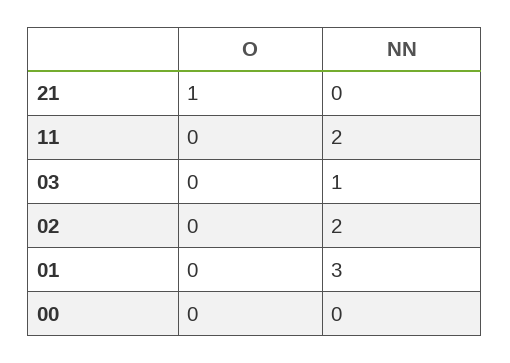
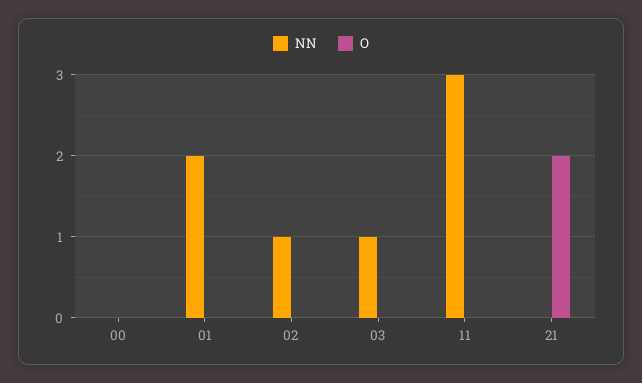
  {
    "O": {
-     "21": 1,
+     "21": 2,
      "11": 0,
      "03": 0,
      "02": 0,
      "01": 0,
      "00": 0
    },
    "NN": {
      "21": 0,
-     "11": 2,
+     "11": 3,
      "03": 1,
-     "02": 2,
+     "02": 1,
-     "01": 3,
+     "01": 2,
      "00": 0
    }
  }

